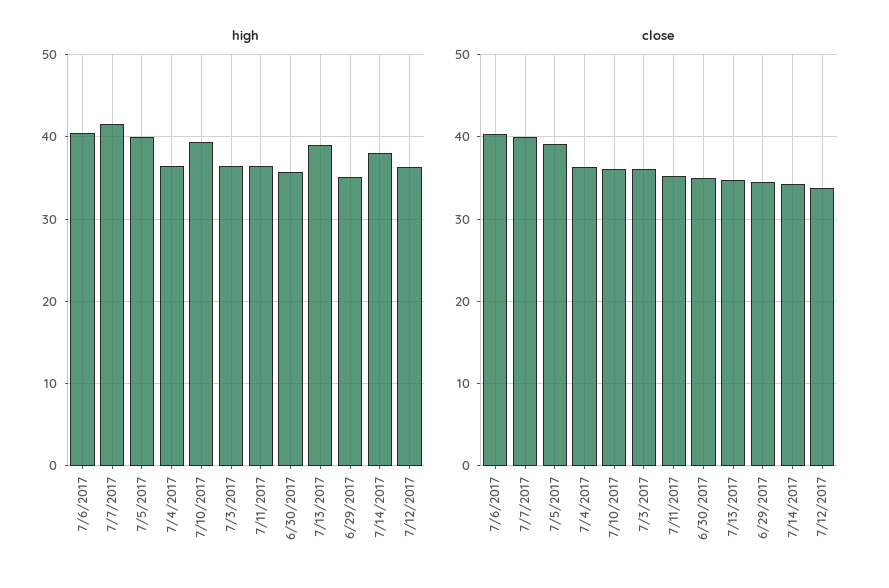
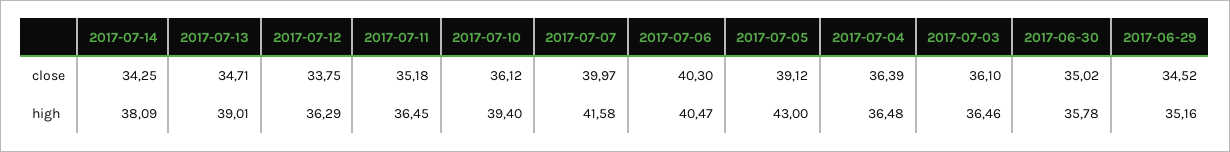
  {
    "high": {
      "7/6/2017": 40.47,
      "7/7/2017": 41.58,
-     "7/5/2017": 40,
+     "7/5/2017": 43,
      "7/4/2017": 36.48,
      "7/10/2017": 39.4,
      "7/3/2017": 36.46,
      "7/11/2017": 36.45,
      "6/30/2017": 35.78,
      "7/13/2017": 39.01,
      "6/29/2017": 35.16,
      "7/14/2017": 38.09,
      "7/12/2017": 36.29
    },
    "close": {
      "7/6/2017": 40.3,
      "7/7/2017": 39.97,
      "7/5/2017": 39.12,
      "7/4/2017": 36.39,
      "7/10/2017": 36.12,
      "7/3/2017": 36.1,
      "7/11/2017": 35.18,
      "6/30/2017": 35.02,
      "7/13/2017": 34.71,
      "6/29/2017": 34.52,
      "7/14/2017": 34.25,
      "7/12/2017": 33.75
    }
  }

